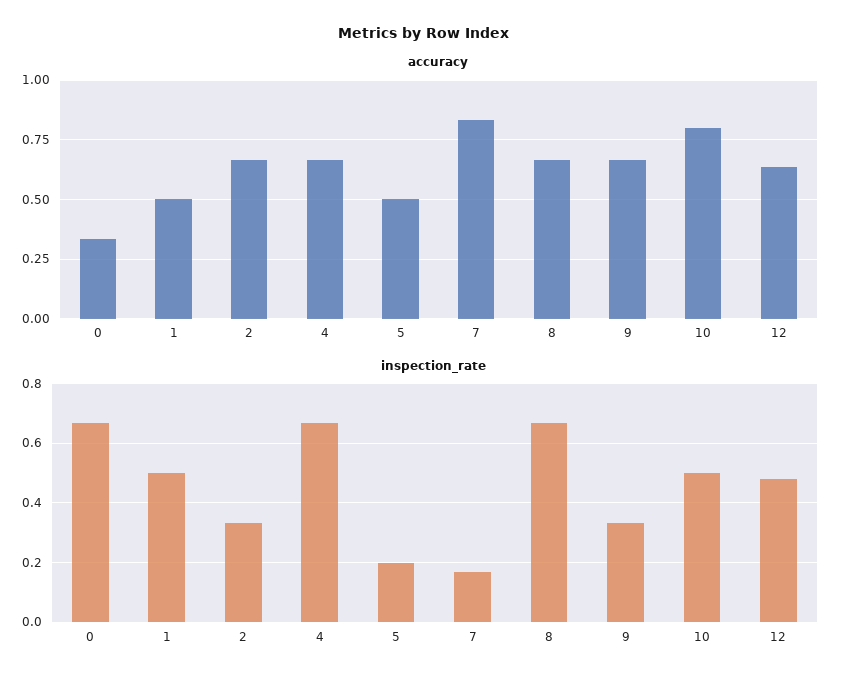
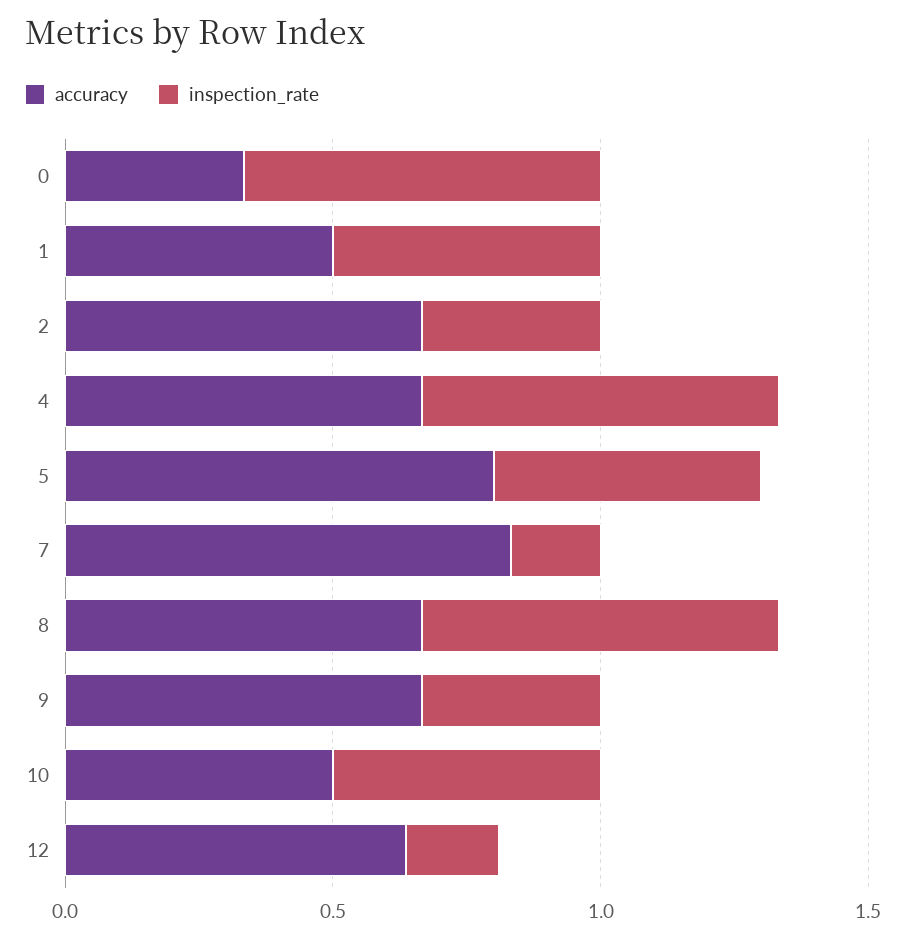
  {
    "accuracy": {
      "0": 0.35,
      "1": 0.5,
      "2": 0.65,
      "4": 0.65,
-     "5": 0.5,
+     "5": 0.8,
      "7": 0.85,
      "8": 0.65,
      "9": 0.65,
-     "10": 0.8,
+     "10": 0.5,
      "12": 0.65
    },
    "inspection_rate": {
      "0": 0.675,
      "1": 0.5,
      "2": 0.325,
      "4": 0.675,
-     "5": 0.2,
+     "5": 0.5,
      "7": 0.175,
      "8": 0.675,
      "9": 0.325,
      "10": 0.5,
-     "12": 0.475
+     "12": 0.2
    }
  }

